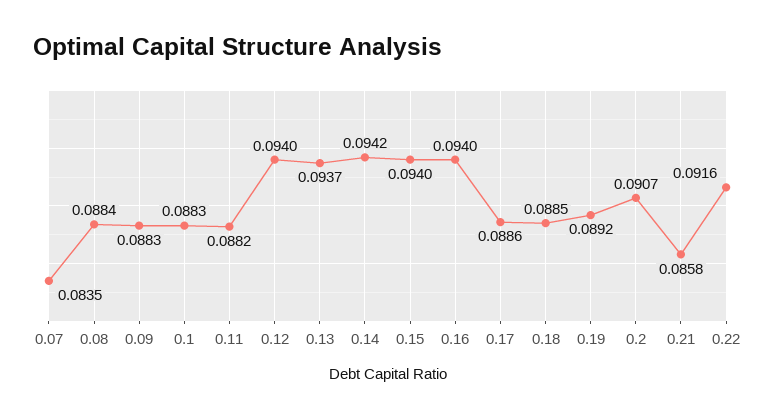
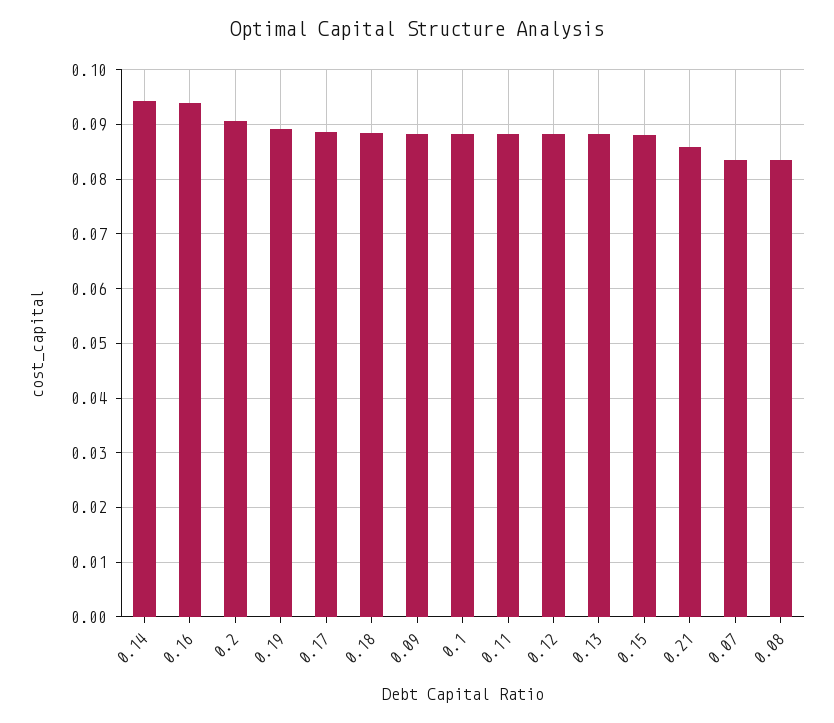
  {
    "0.07": 0.0835,
-   "0.08": 0.0884,
+   "0.08": 0.084,
    "0.09": 0.0883,
    "0.1": 0.0883,
    "0.11": 0.0882,
-   "0.12": 0.094,
+   "0.12": 0.088,
-   "0.13": 0.0937,
+   "0.13": 0.088,
    "0.14": 0.0942,
-   "0.15": 0.094,
+   "0.15": 0.088,
    "0.16": 0.094,
    "0.17": 0.0886,
    "0.18": 0.0885,
    "0.19": 0.0892,
    "0.2": 0.0907,
-   "0.21": 0.0858,
+   "0.21": 0.0858
-   "0.22": 0.0916
  }

